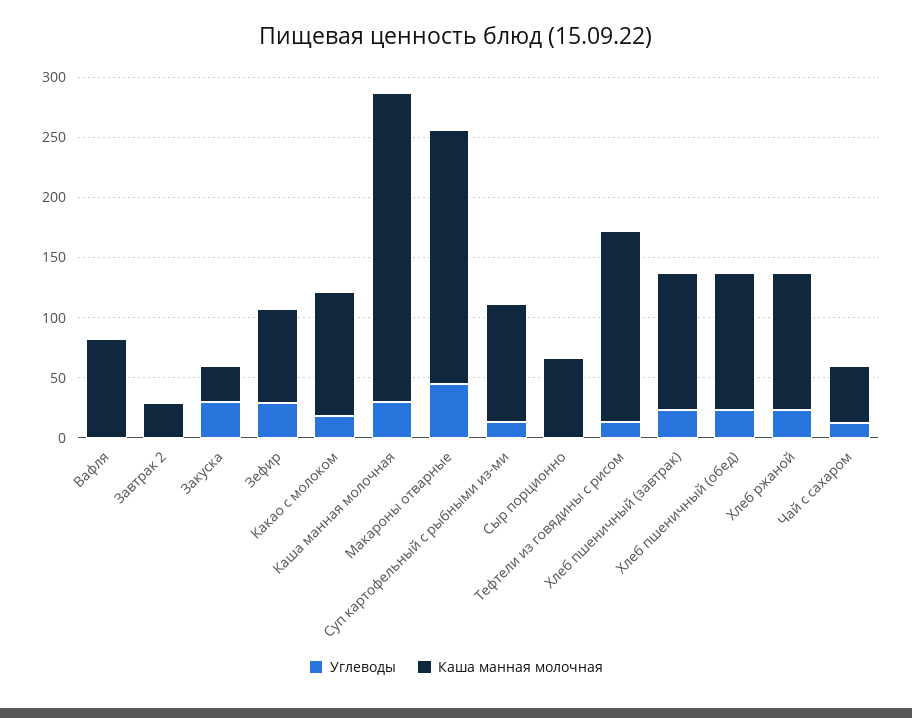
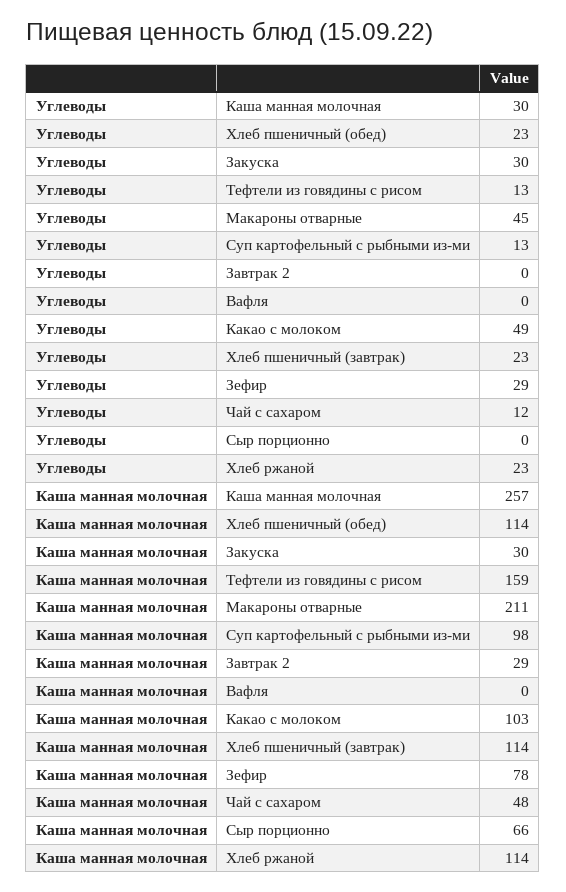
  {
    "Углеводы": {
      "Вафля": 0,
      "Завтрак 2": 0,
      "Закуска": 30,
      "Зефир": 29,
-     "Какао с молоком": 20,
+     "Какао с молоком": 49,
      "Каша манная молочная": 30,
      "Макароны отварные": 45,
      "Суп картофельный с рыбными из-ми": 13,
      "Сыр порционно": 0,
      "Тефтели из говядины с рисом": 13,
      "Хлеб пшеничный (завтрак)": 23,
      "Хлеб пшеничный (обед)": 23,
      "Хлеб ржаной": 23,
      "Чай с сахаром": 12
    },
    "Каша манная молочная": {
-     "Вафля": 80,
+     "Вафля": 0,
      "Завтрак 2": 29,
      "Закуска": 30,
      "Зефир": 78,
      "Какао с молоком": 103,
      "Каша манная молочная": 257,
      "Макароны отварные": 211,
      "Суп картофельный с рыбными из-ми": 98,
      "Сыр порционно": 66,
      "Тефтели из говядины с рисом": 159,
      "Хлеб пшеничный (завтрак)": 114,
      "Хлеб пшеничный (обед)": 114,
      "Хлеб ржаной": 114,
      "Чай с сахаром": 48
    }
  }

